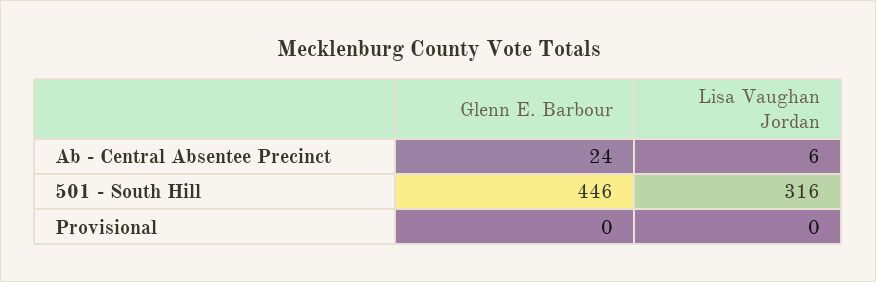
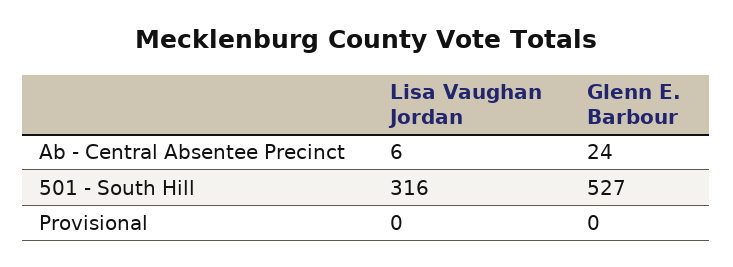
  {
    "Glenn E. Barbour": {
      "Ab - Central Absentee Precinct": 24,
-     "501 - South Hill": 446,
+     "501 - South Hill": 527,
      "Provisional": 0
    },
    "Lisa Vaughan Jordan": {
      "Ab - Central Absentee Precinct": 6,
      "501 - South Hill": 316,
      "Provisional": 0
    }
  }

